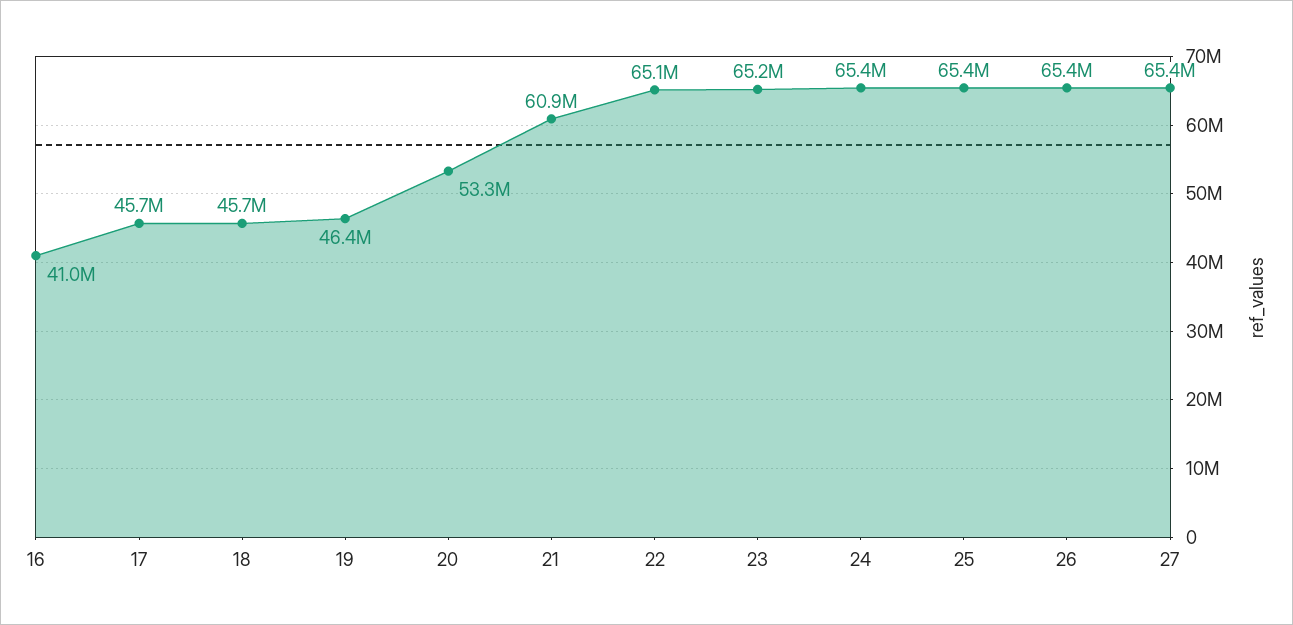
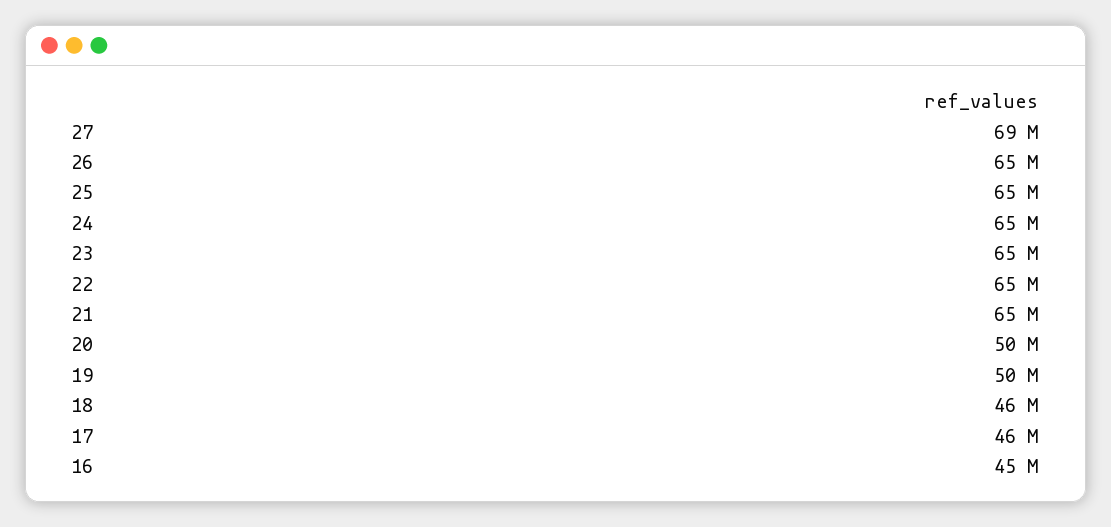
  {
-   "16": 41000000,
+   "16": 45000000,
    "17": 45700000,
    "18": 45700000,
-   "19": 46400000,
+   "19": 50000000,
-   "20": 53300000,
+   "20": 50000000,
-   "21": 60900000,
+   "21": 65000000,
    "22": 65100000,
    "23": 65200000,
    "24": 65400000,
    "25": 65400000,
    "26": 65400000,
-   "27": 65400000
+   "27": 69000000
  }

